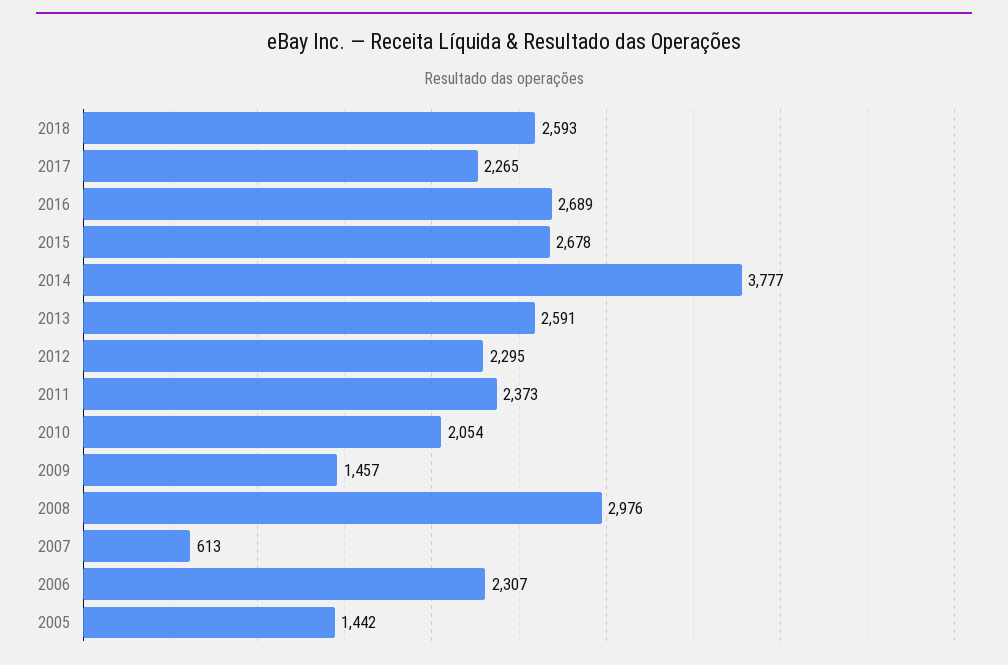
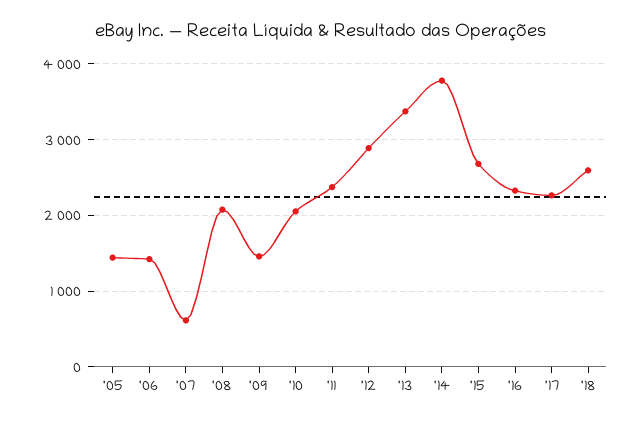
  {
    "2018": 2593,
    "2017": 2265,
-   "2016": 2689,
+   "2016": 2300,
    "2015": 2678,
    "2014": 3777,
-   "2013": 2591,
+   "2013": 3400,
-   "2012": 2295,
+   "2012": 2900,
    "2011": 2373,
    "2010": 2054,
    "2009": 1457,
-   "2008": 2976,
+   "2008": 2100,
    "2007": 613,
-   "2006": 2307,
+   "2006": 1400,
    "2005": 1442
  }

